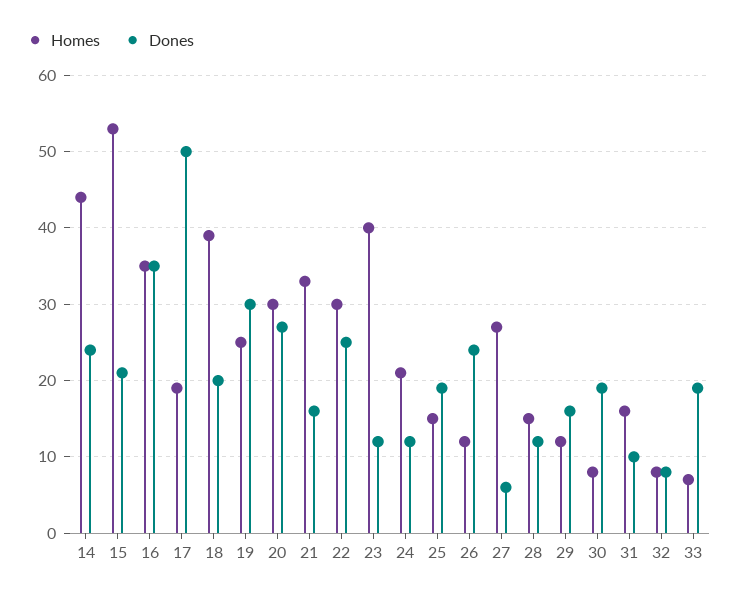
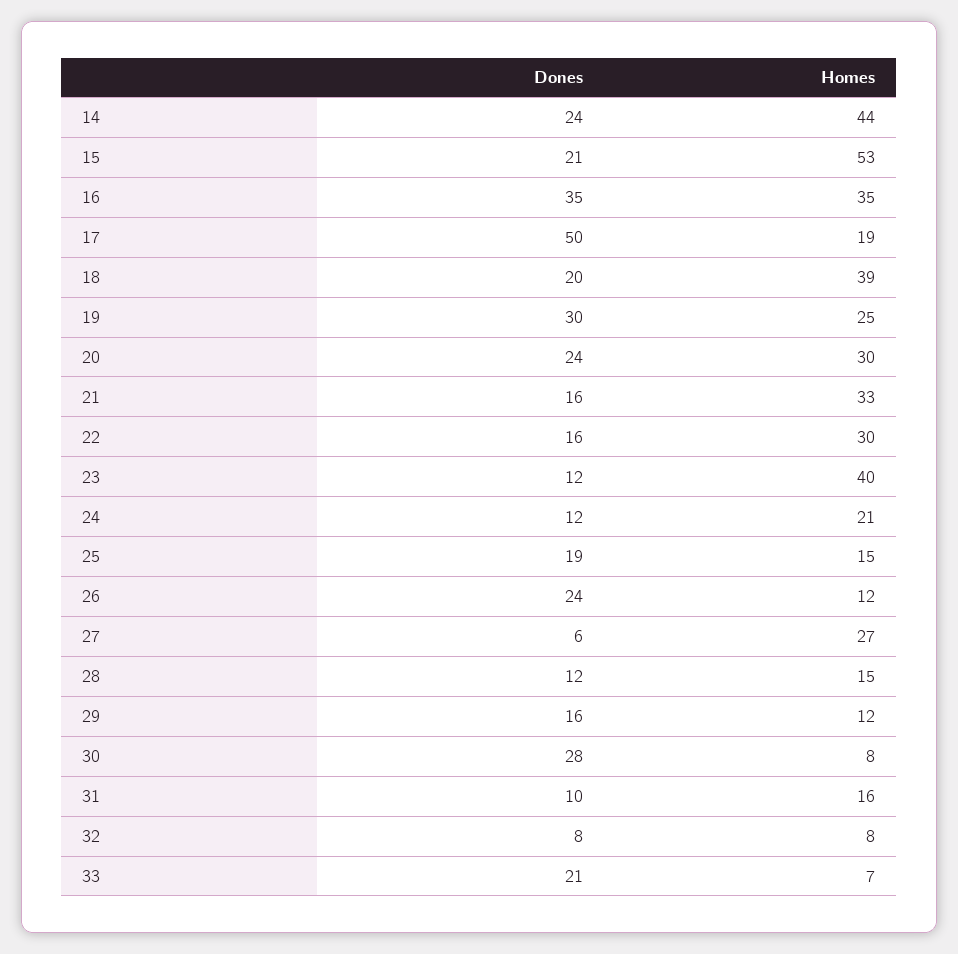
  {
    "Homes": {
      "14": 44,
      "15": 53,
      "16": 35,
      "17": 19,
      "18": 39,
      "19": 25,
      "20": 30,
      "21": 33,
      "22": 30,
      "23": 40,
      "24": 21,
      "25": 15,
      "26": 12,
      "27": 27,
      "28": 15,
      "29": 12,
      "30": 8,
      "31": 16,
      "32": 8,
      "33": 7
    },
    "Dones": {
      "14": 24,
      "15": 21,
      "16": 35,
      "17": 50,
      "18": 20,
      "19": 30,
-     "20": 27,
+     "20": 24,
      "21": 16,
-     "22": 25,
+     "22": 16,
      "23": 12,
      "24": 12,
      "25": 19,
      "26": 24,
      "27": 6,
      "28": 12,
      "29": 16,
-     "30": 19,
+     "30": 28,
      "31": 10,
      "32": 8,
-     "33": 19
+     "33": 21
    }
  }

